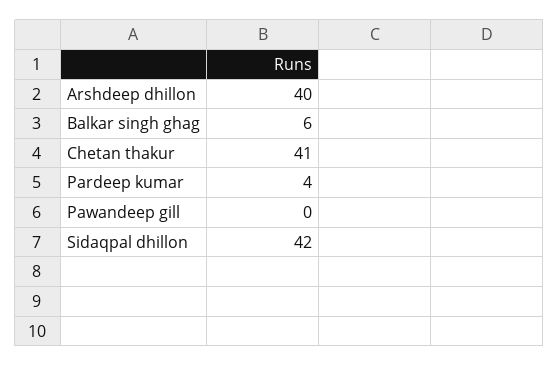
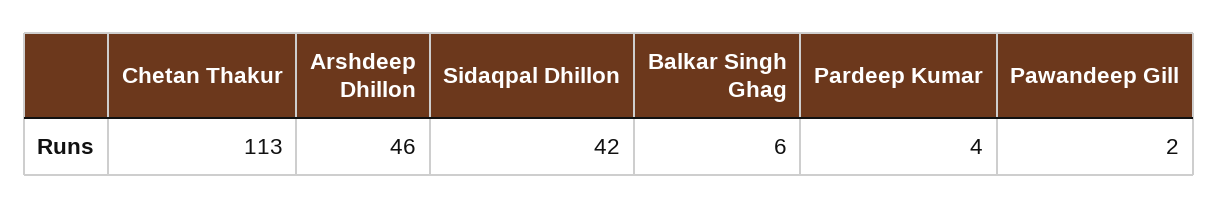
  {
-   "Arshdeep dhillon": 40,
+   "Arshdeep dhillon": 46,
    "Balkar singh ghag": 6,
-   "Chetan thakur": 41,
+   "Chetan thakur": 113,
    "Pardeep kumar": 4,
-   "Pawandeep gill": 0,
+   "Pawandeep gill": 2,
    "Sidaqpal dhillon": 42
  }

